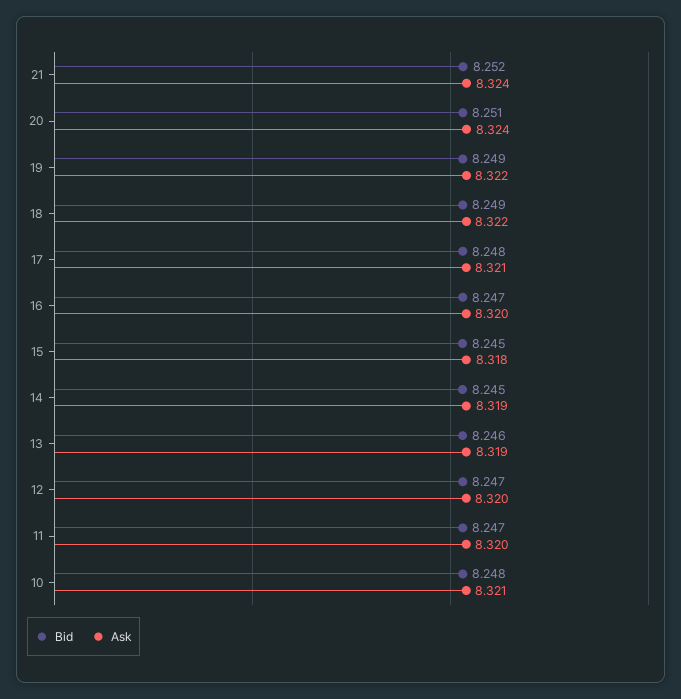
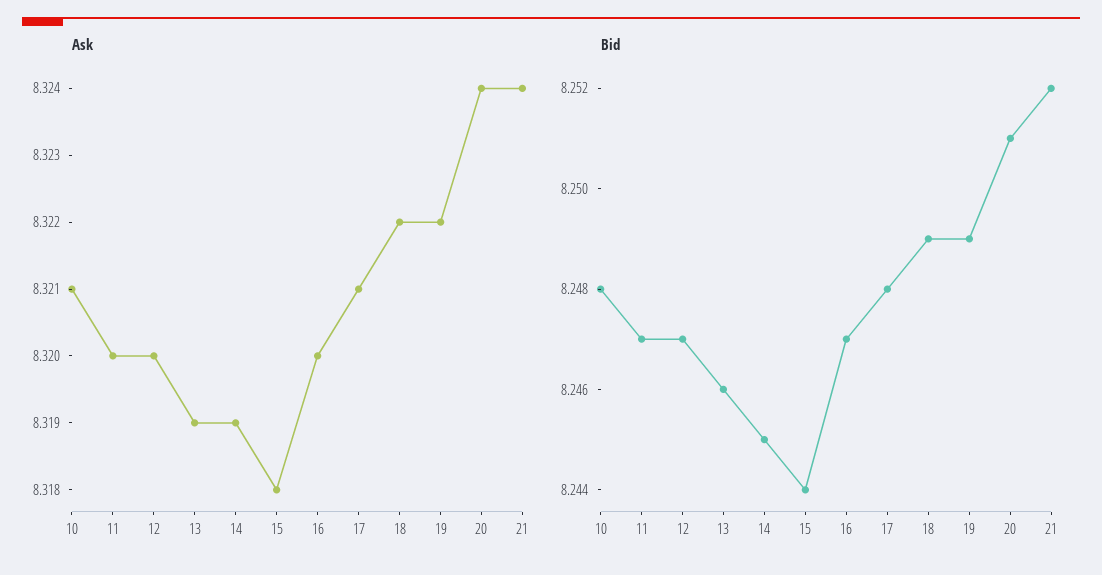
  {
    "Bid": {
      "21": 8.252,
      "20": 8.251,
      "19": 8.249,
      "18": 8.249,
      "17": 8.248,
      "16": 8.247,
-     "15": 8.245,
+     "15": 8.244,
      "14": 8.245,
      "13": 8.246,
      "12": 8.247,
      "11": 8.247,
      "10": 8.248
    },
    "Ask": {
      "21": 8.324,
      "20": 8.324,
      "19": 8.322,
      "18": 8.322,
      "17": 8.321,
      "16": 8.32,
      "15": 8.318,
      "14": 8.319,
      "13": 8.319,
      "12": 8.32,
      "11": 8.32,
      "10": 8.321
    }
  }

